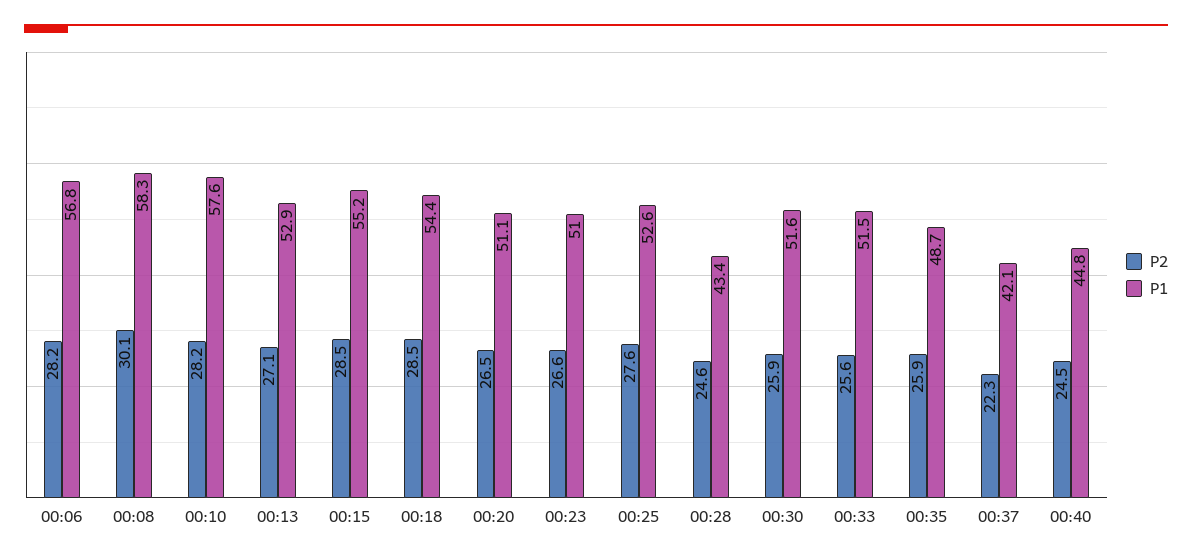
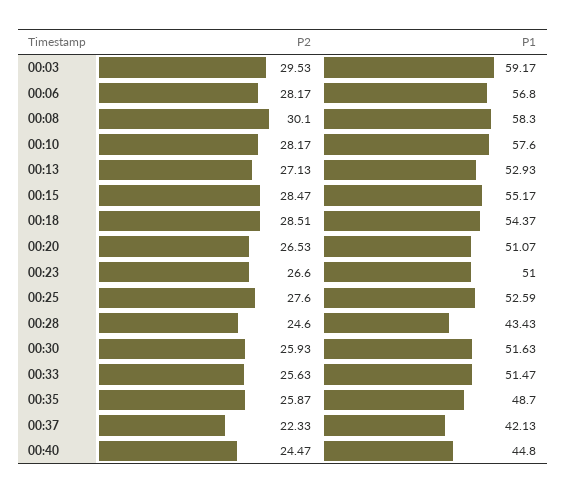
  {
    "P2": {
      "00:06": 28.17,
      "00:08": 30.1,
      "00:10": 28.17,
      "00:13": 27.13,
      "00:15": 28.47,
      "00:18": 28.51,
      "00:20": 26.53,
      "00:23": 26.6,
      "00:25": 27.6,
      "00:28": 24.6,
      "00:30": 25.93,
      "00:33": 25.63,
      "00:35": 25.87,
      "00:37": 22.33,
-     "00:40": 24.47
+     "00:40": 24.47,
+     "00:03": 29.53
    },
    "P1": {
      "00:06": 56.8,
      "00:08": 58.3,
      "00:10": 57.6,
      "00:13": 52.93,
      "00:15": 55.17,
      "00:18": 54.37,
      "00:20": 51.07,
      "00:23": 51,
      "00:25": 52.59,
      "00:28": 43.43,
      "00:30": 51.63,
      "00:33": 51.47,
      "00:35": 48.7,
      "00:37": 42.13,
-     "00:40": 44.8
+     "00:40": 44.8,
+     "00:03": 59.17
    }
  }

